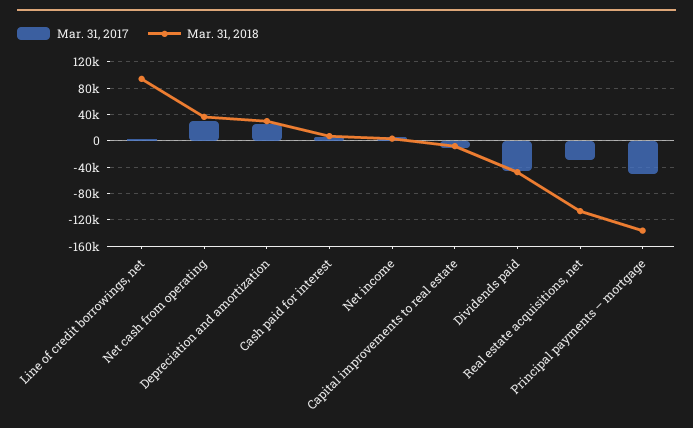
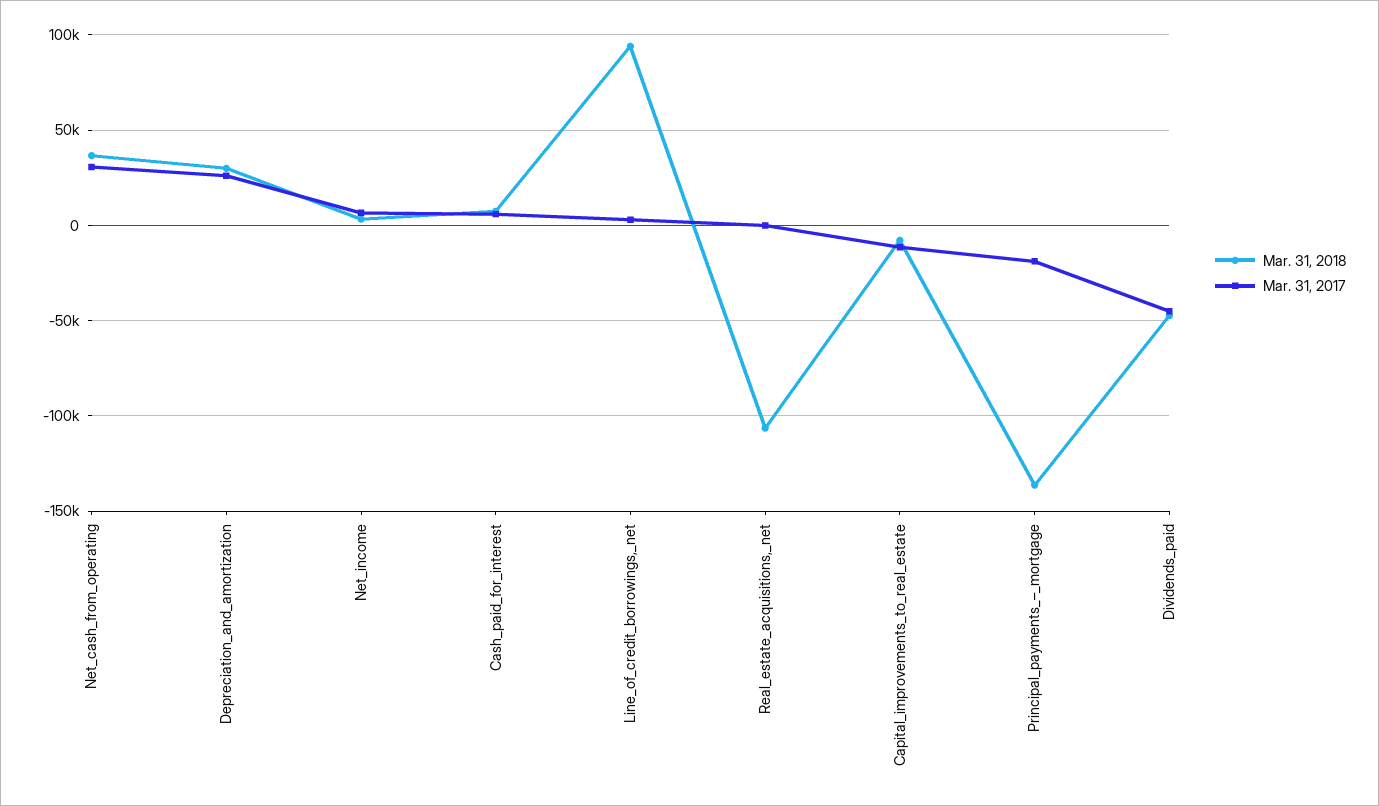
  {
    "Mar. 31, 2017": {
      "Line of credit borrowings, net": 5000,
      "Net cash from operating": 30000,
      "Depreciation and amortization": 25000,
      "Cash paid for interest": 5000,
      "Net income": 5000,
      "Capital improvements to real estate": -10000,
      "Dividends paid": -45000,
-     "Real estate acquisitions, net": -30000,
+     "Real estate acquisitions, net": 0,
-     "Principal payments – mortgage": -50000
+     "Principal payments – mortgage": -20000
    },
    "Mar. 31, 2018": {
      "Line of credit borrowings, net": 95000,
      "Net cash from operating": 35000,
      "Depreciation and amortization": 30000,
      "Cash paid for interest": 5000,
      "Net income": 5000,
      "Capital improvements to real estate": -10000,
      "Dividends paid": -45000,
      "Real estate acquisitions, net": -105000,
      "Principal payments – mortgage": -135000
    }
  }

